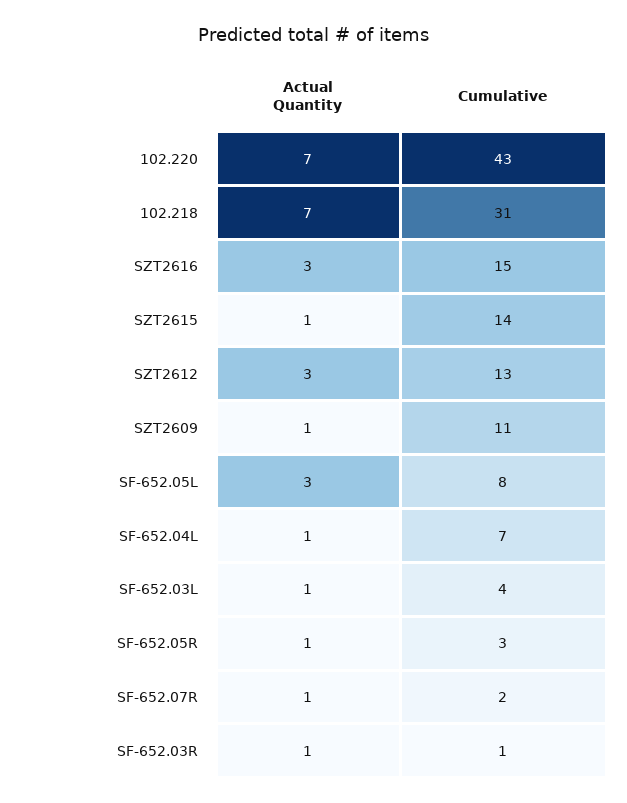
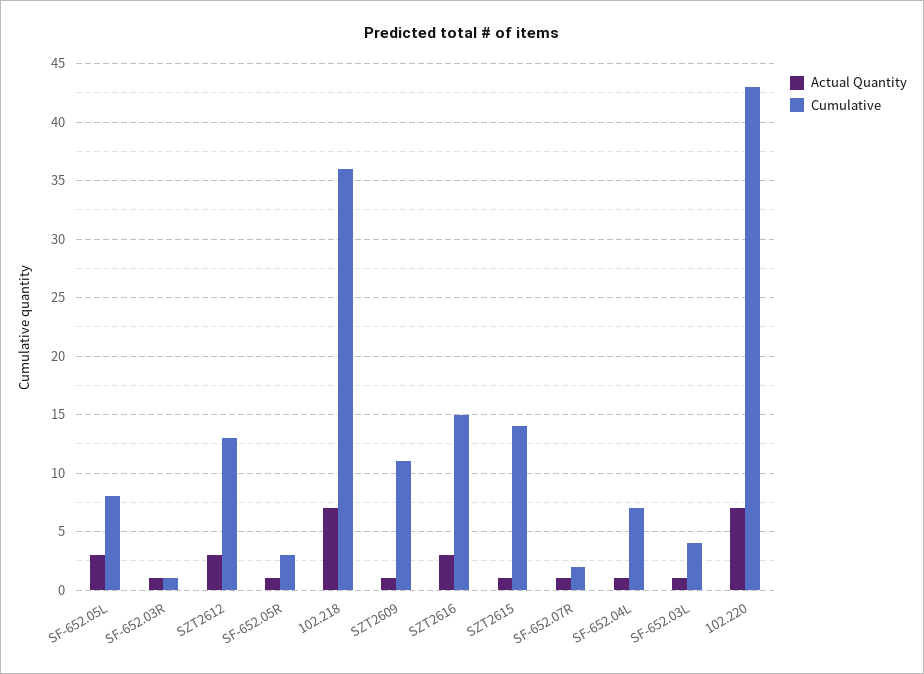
  {
    "Actual Quantity": {
      "102.220": 7,
      "102.218": 7,
      "SZT2616": 3,
      "SZT2615": 1,
      "SZT2612": 3,
      "SZT2609": 1,
      "SF-652.05L": 3,
      "SF-652.04L": 1,
      "SF-652.03L": 1,
      "SF-652.05R": 1,
      "SF-652.07R": 1,
      "SF-652.03R": 1
    },
    "Cumulative": {
      "102.220": 43,
-     "102.218": 31,
+     "102.218": 36,
      "SZT2616": 15,
      "SZT2615": 14,
      "SZT2612": 13,
      "SZT2609": 11,
      "SF-652.05L": 8,
      "SF-652.04L": 7,
      "SF-652.03L": 4,
      "SF-652.05R": 3,
      "SF-652.07R": 2,
      "SF-652.03R": 1
    }
  }

